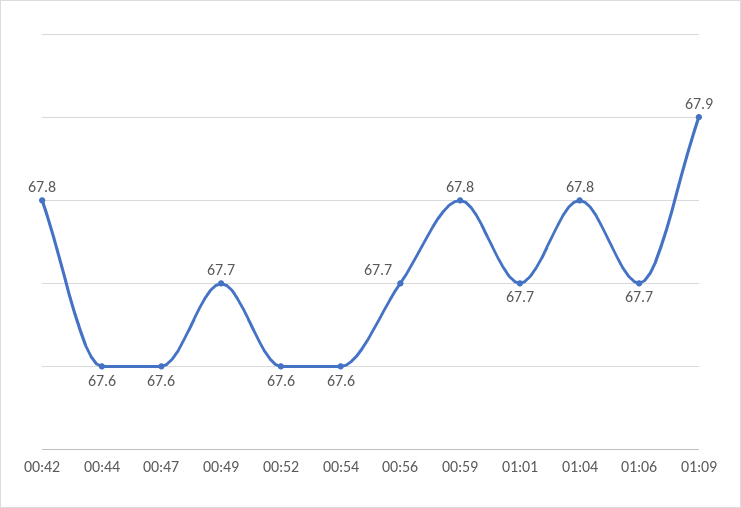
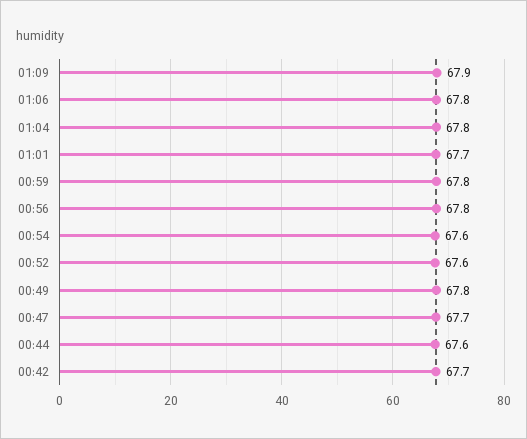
  {
-   "00:42": 67.8,
+   "00:42": 67.7,
    "00:44": 67.6,
-   "00:47": 67.6,
+   "00:47": 67.7,
-   "00:49": 67.7,
+   "00:49": 67.8,
    "00:52": 67.6,
    "00:54": 67.6,
-   "00:56": 67.7,
+   "00:56": 67.8,
    "00:59": 67.8,
    "01:01": 67.7,
    "01:04": 67.8,
-   "01:06": 67.7,
+   "01:06": 67.8,
    "01:09": 67.9
  }

